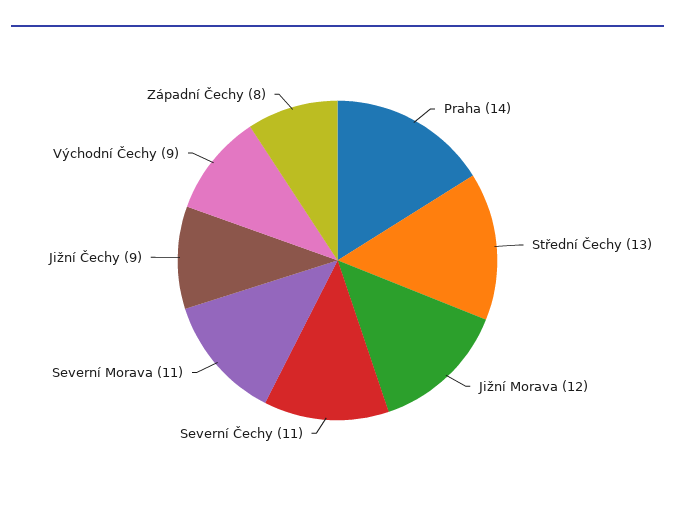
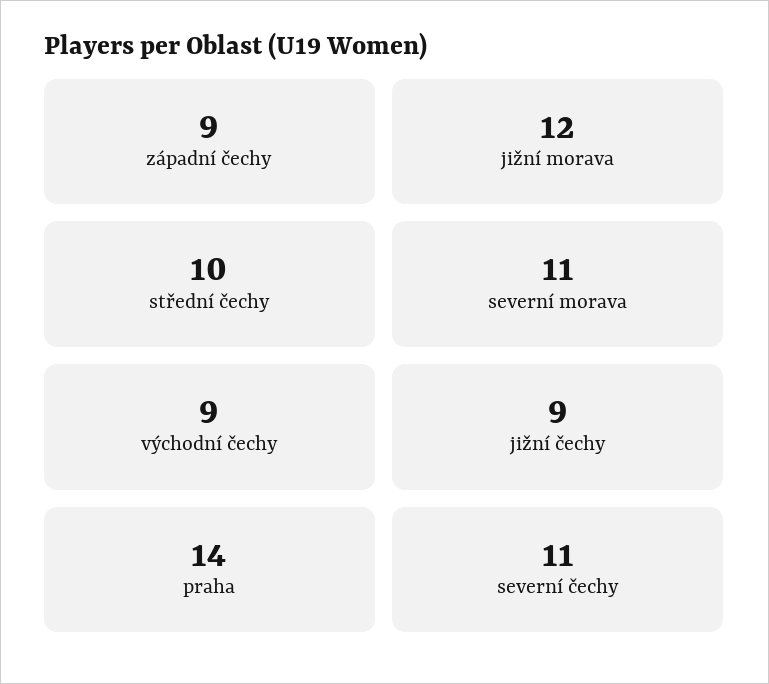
  {
    "Praha": 14,
-   "Střední Čechy": 13,
+   "Střední Čechy": 10,
    "Jižní Morava": 12,
    "Severní Čechy": 11,
    "Severní Morava": 11,
    "Jižní Čechy": 9,
    "Východní Čechy": 9,
-   "Západní Čechy": 8
+   "Západní Čechy": 9
  }

